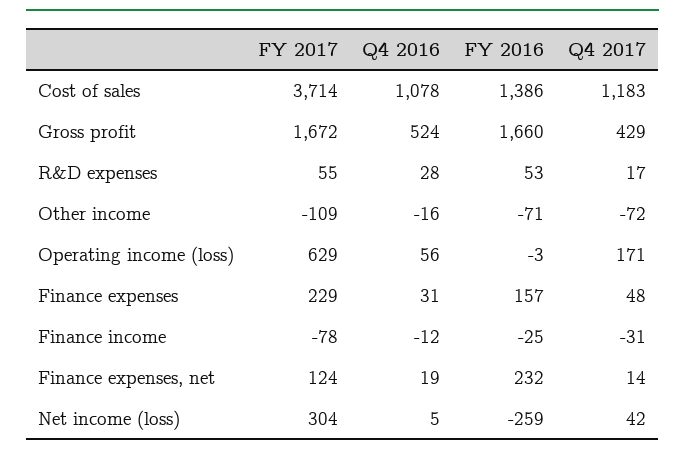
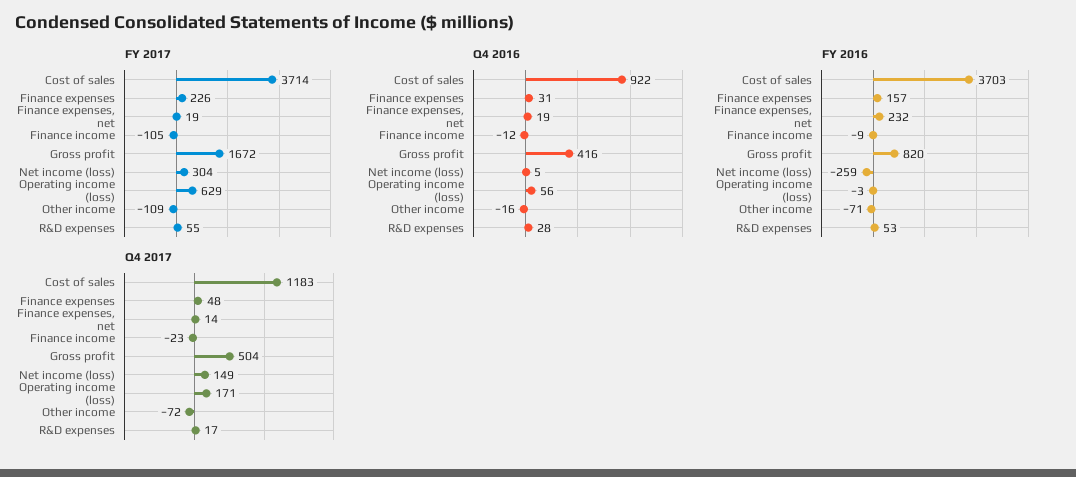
  {
    "FY 2017": {
      "Cost of sales": 3714,
      "Gross profit": 1672,
      "R&D expenses": 55,
      "Other income": -109,
      "Operating income (loss)": 629,
-     "Finance expenses": 229,
+     "Finance expenses": 226,
-     "Finance income": -78,
+     "Finance income": -105,
-     "Finance expenses, net": 124,
+     "Finance expenses, net": 19,
      "Net income (loss)": 304
    },
    "Q4 2016": {
-     "Cost of sales": 1078,
+     "Cost of sales": 922,
-     "Gross profit": 524,
+     "Gross profit": 416,
      "R&D expenses": 28,
      "Other income": -16,
      "Operating income (loss)": 56,
      "Finance expenses": 31,
      "Finance income": -12,
      "Finance expenses, net": 19,
      "Net income (loss)": 5
    },
    "FY 2016": {
-     "Cost of sales": 1386,
+     "Cost of sales": 3703,
-     "Gross profit": 1660,
+     "Gross profit": 820,
      "R&D expenses": 53,
      "Other income": -71,
      "Operating income (loss)": -3,
      "Finance expenses": 157,
-     "Finance income": -25,
+     "Finance income": -9,
      "Finance expenses, net": 232,
      "Net income (loss)": -259
    },
    "Q4 2017": {
      "Cost of sales": 1183,
-     "Gross profit": 429,
+     "Gross profit": 504,
      "R&D expenses": 17,
      "Other income": -72,
      "Operating income (loss)": 171,
      "Finance expenses": 48,
-     "Finance income": -31,
+     "Finance income": -23,
      "Finance expenses, net": 14,
-     "Net income (loss)": 42
+     "Net income (loss)": 149
    }
  }

